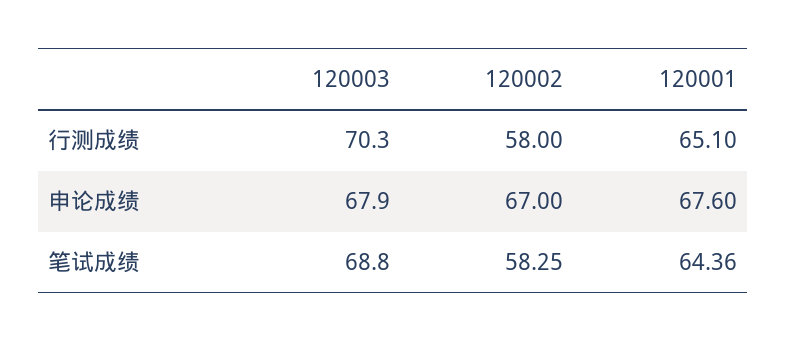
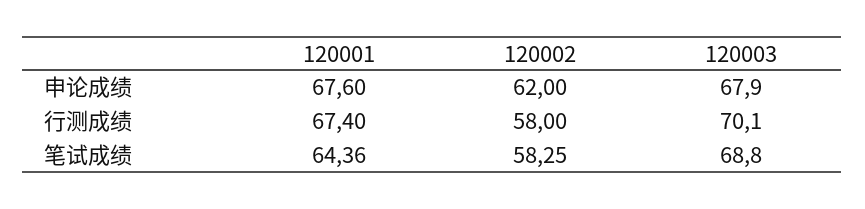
  {
    "120003": {
-     "行测成绩": 70.3,
+     "行测成绩": 70.1,
      "申论成绩": 67.9,
      "笔试成绩": 68.8
    },
    "120002": {
      "行测成绩": 58,
-     "申论成绩": 67,
+     "申论成绩": 62,
      "笔试成绩": 58.25
    },
    "120001": {
-     "行测成绩": 65.1,
+     "行测成绩": 67.4,
      "申论成绩": 67.6,
      "笔试成绩": 64.36
    }
  }

